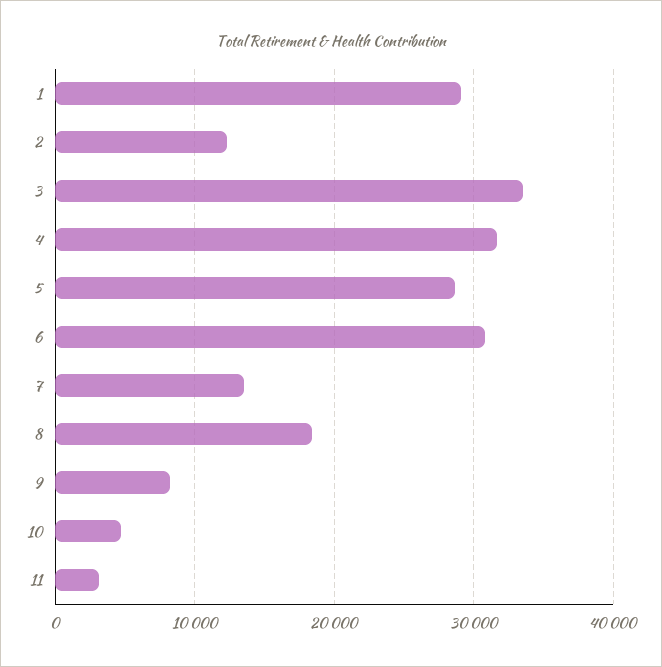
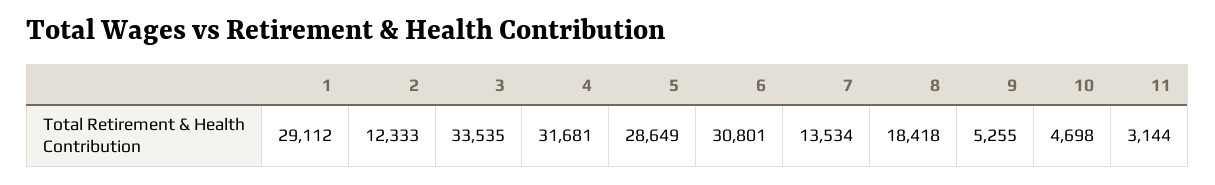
  {
    "1": 29112,
    "2": 12333,
    "3": 33535,
    "4": 31681,
    "5": 28649,
    "6": 30801,
    "7": 13534,
    "8": 18418,
-   "9": 8000,
+   "9": 5255,
    "10": 4698,
    "11": 3144
  }

